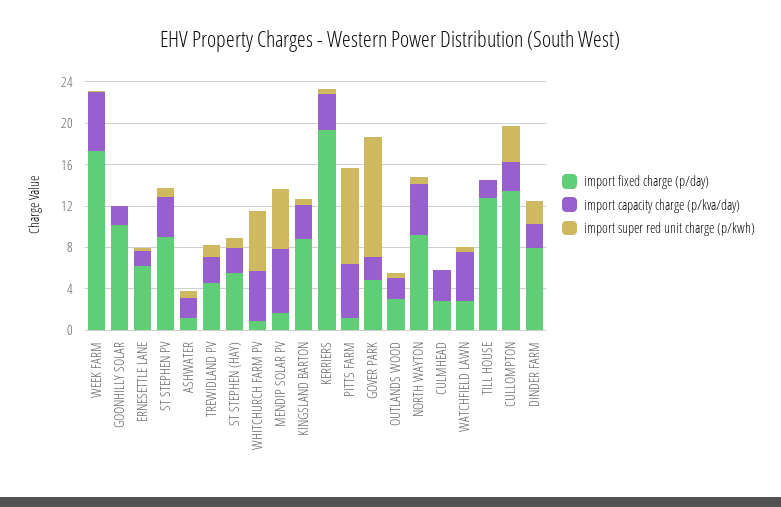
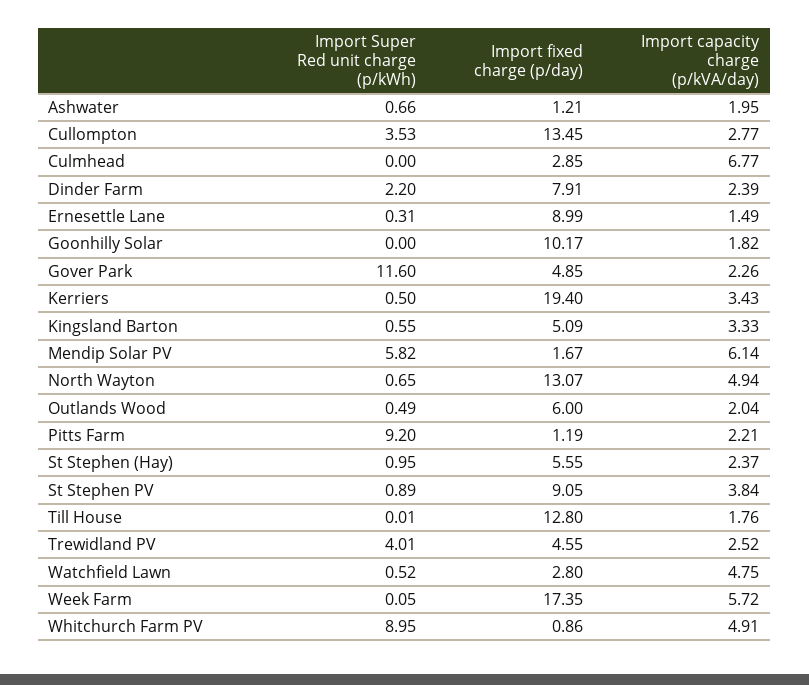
  {
    "import fixed charge (p/day)": {
      "WEEK FARM": 17.35,
      "GOONHILLY SOLAR": 10.17,
-     "ERNESETTLE LANE": 6,
+     "ERNESETTLE LANE": 8.99,
      "ST STEPHEN PV": 9.05,
      "ASHWATER": 1.21,
      "TREWIDLAND PV": 4.55,
      "ST STEPHEN (HAY)": 5.55,
      "WHITCHURCH FARM PV": 0.86,
      "MENDIP SOLAR PV": 1.67,
-     "KINGSLAND BARTON": 9,
+     "KINGSLAND BARTON": 5.09,
      "KERRIERS": 19.4,
      "PITTS FARM": 1.19,
      "GOVER PARK": 4.85,
-     "OUTLANDS WOOD": 3,
+     "OUTLANDS WOOD": 6,
-     "NORTH WAYTON": 9,
+     "NORTH WAYTON": 13.07,
      "CULMHEAD": 2.85,
      "WATCHFIELD LAWN": 2.8,
      "TILL HOUSE": 12.8,
      "CULLOMPTON": 13.45,
      "DINDER FARM": 7.91
    },
    "import capacity charge (p/kva/day)": {
      "WEEK FARM": 5.72,
      "GOONHILLY SOLAR": 1.82,
      "ERNESETTLE LANE": 1.49,
      "ST STEPHEN PV": 3.84,
      "ASHWATER": 1.95,
      "TREWIDLAND PV": 2.52,
      "ST STEPHEN (HAY)": 2.37,
      "WHITCHURCH FARM PV": 4.91,
      "MENDIP SOLAR PV": 6.14,
      "KINGSLAND BARTON": 3.33,
      "KERRIERS": 3.43,
-     "PITTS FARM": 5,
+     "PITTS FARM": 2.21,
      "GOVER PARK": 2.26,
      "OUTLANDS WOOD": 2.04,
      "NORTH WAYTON": 4.94,
-     "CULMHEAD": 3,
+     "CULMHEAD": 6.77,
      "WATCHFIELD LAWN": 4.75,
      "TILL HOUSE": 1.76,
      "CULLOMPTON": 2.77,
      "DINDER FARM": 2.39
    },
    "import super red unit charge (p/kwh)": {
      "WEEK FARM": 0.05,
      "GOONHILLY SOLAR": 0,
      "ERNESETTLE LANE": 0.31,
      "ST STEPHEN PV": 0.89,
      "ASHWATER": 0.66,
-     "TREWIDLAND PV": 1,
+     "TREWIDLAND PV": 4.01,
      "ST STEPHEN (HAY)": 0.95,
-     "WHITCHURCH FARM PV": 6,
+     "WHITCHURCH FARM PV": 8.95,
      "MENDIP SOLAR PV": 5.82,
      "KINGSLAND BARTON": 0.55,
      "KERRIERS": 0.5,
      "PITTS FARM": 9.2,
      "GOVER PARK": 11.6,
      "OUTLANDS WOOD": 0.49,
      "NORTH WAYTON": 0.65,
      "CULMHEAD": 0,
      "WATCHFIELD LAWN": 0.52,
      "TILL HOUSE": 0.01,
      "CULLOMPTON": 3.53,
      "DINDER FARM": 2.2
    }
  }

